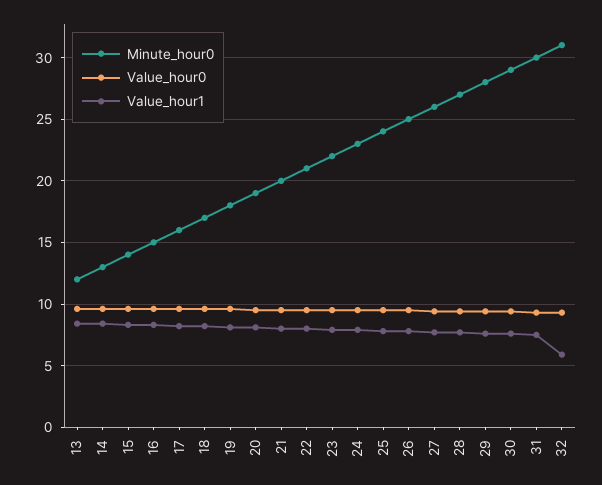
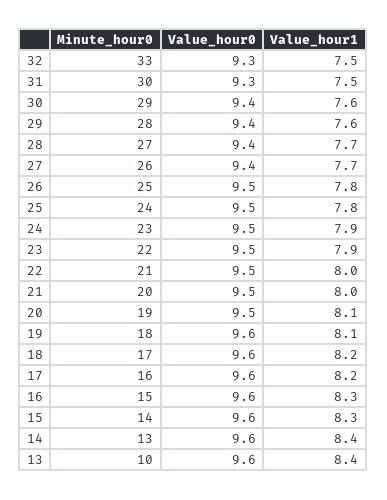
  {
    "Minute_hour0": {
-     "13": 12,
+     "13": 10,
      "14": 13,
      "15": 14,
      "16": 15,
      "17": 16,
      "18": 17,
      "19": 18,
      "20": 19,
      "21": 20,
      "22": 21,
      "23": 22,
      "24": 23,
      "25": 24,
      "26": 25,
      "27": 26,
      "28": 27,
      "29": 28,
      "30": 29,
      "31": 30,
-     "32": 31
+     "32": 33
    },
    "Value_hour0": {
      "13": 9.6,
      "14": 9.6,
      "15": 9.6,
      "16": 9.6,
      "17": 9.6,
      "18": 9.6,
      "19": 9.6,
      "20": 9.5,
      "21": 9.5,
      "22": 9.5,
      "23": 9.5,
      "24": 9.5,
      "25": 9.5,
      "26": 9.5,
      "27": 9.4,
      "28": 9.4,
      "29": 9.4,
      "30": 9.4,
      "31": 9.3,
      "32": 9.3
    },
    "Value_hour1": {
      "13": 8.4,
      "14": 8.4,
      "15": 8.3,
      "16": 8.3,
      "17": 8.2,
      "18": 8.2,
      "19": 8.1,
      "20": 8.1,
      "21": 8,
      "22": 8,
      "23": 7.9,
      "24": 7.9,
      "25": 7.8,
      "26": 7.8,
      "27": 7.7,
      "28": 7.7,
      "29": 7.6,
      "30": 7.6,
      "31": 7.5,
-     "32": 6
+     "32": 7.5
    }
  }

